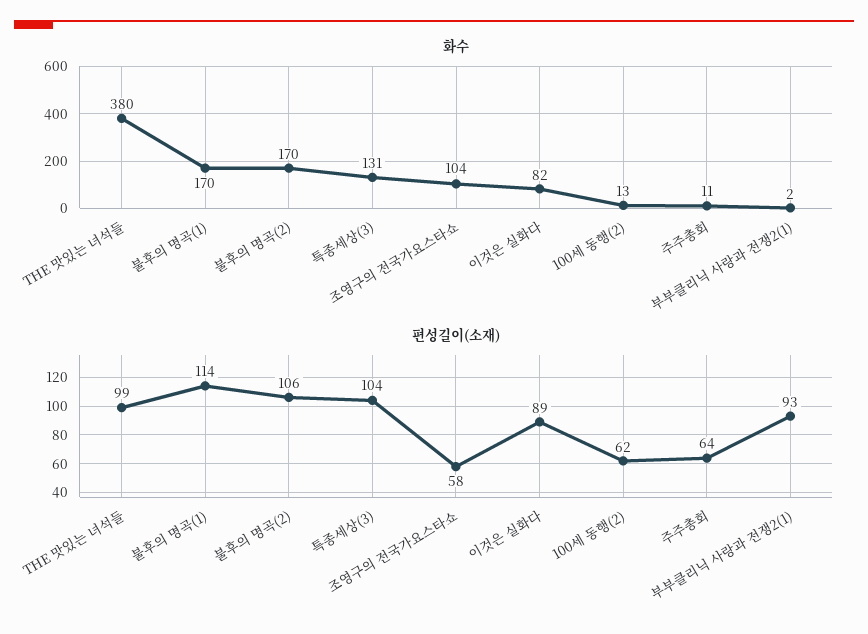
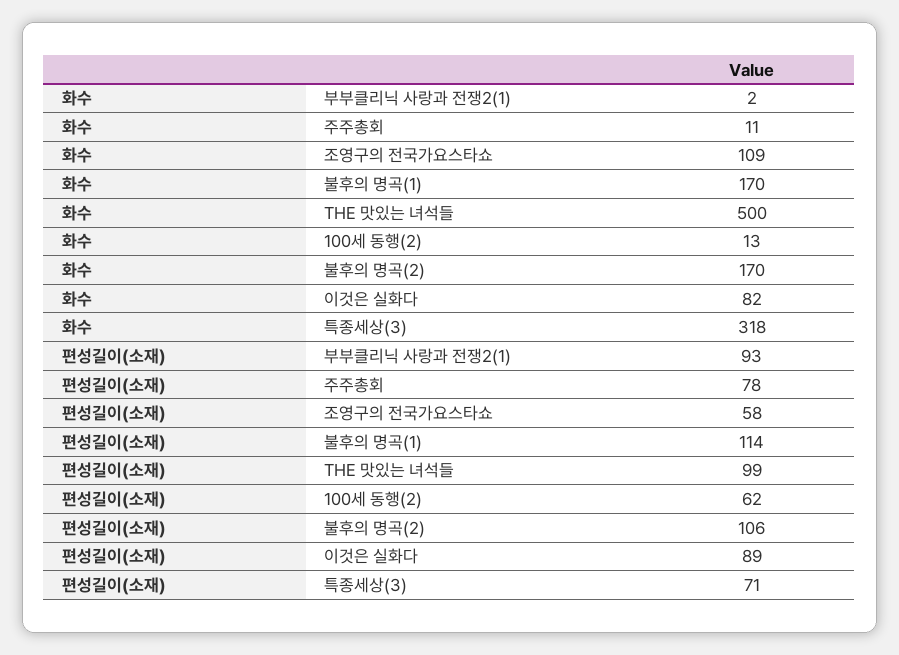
  {
    "화수": {
-     "THE 맛있는 녀석들": 380,
+     "THE 맛있는 녀석들": 500,
      "불후의 명곡(1)": 170,
      "불후의 명곡(2)": 170,
-     "특종세상(3)": 131,
+     "특종세상(3)": 318,
-     "조영구의 전국가요스타쇼": 104,
+     "조영구의 전국가요스타쇼": 109,
      "이것은 실화다": 82,
      "100세 동행(2)": 13,
      "주주총회": 11,
      "부부클리닉 사랑과 전쟁2(1)": 2
    },
    "편성길이(소재)": {
      "THE 맛있는 녀석들": 99,
      "불후의 명곡(1)": 114,
      "불후의 명곡(2)": 106,
-     "특종세상(3)": 104,
+     "특종세상(3)": 71,
      "조영구의 전국가요스타쇼": 58,
      "이것은 실화다": 89,
      "100세 동행(2)": 62,
-     "주주총회": 64,
+     "주주총회": 78,
      "부부클리닉 사랑과 전쟁2(1)": 93
    }
  }

